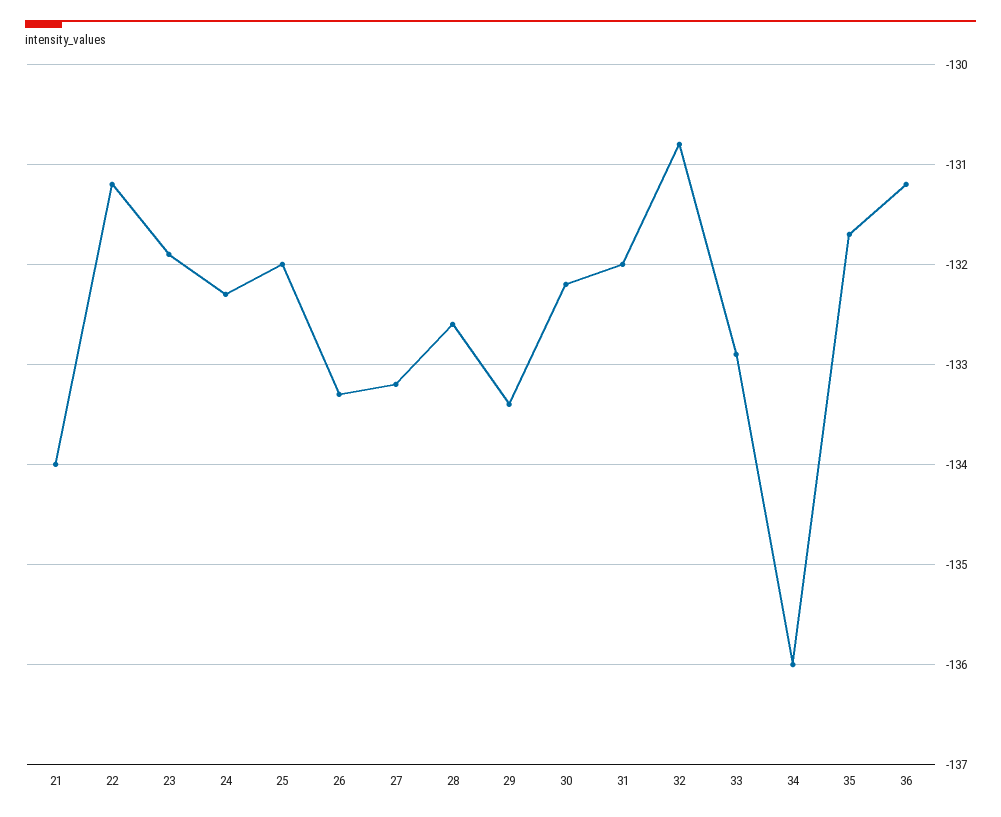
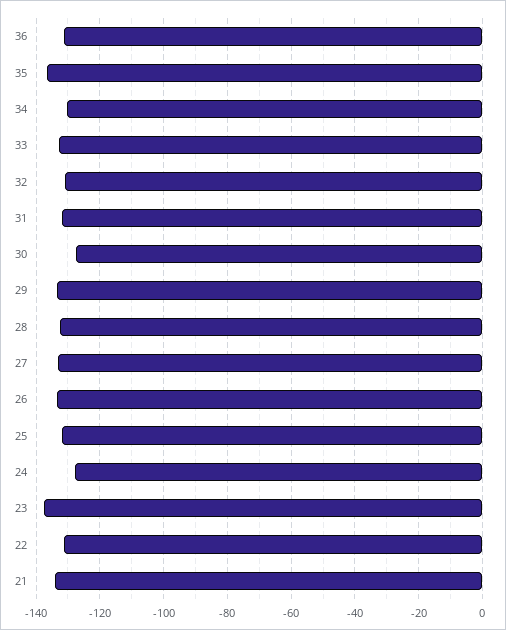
  {
    "21": -134,
    "22": -131.2,
-   "23": -131.9,
+   "23": -138,
-   "24": -132.3,
+   "24": -128,
    "25": -132,
    "26": -133.3,
    "27": -133.2,
    "28": -132.6,
    "29": -133.4,
-   "30": -132.2,
+   "30": -128,
    "31": -132,
    "32": -130.8,
    "33": -132.9,
-   "34": -136,
+   "34": -130,
-   "35": -131.7,
+   "35": -136,
    "36": -131.2
  }

